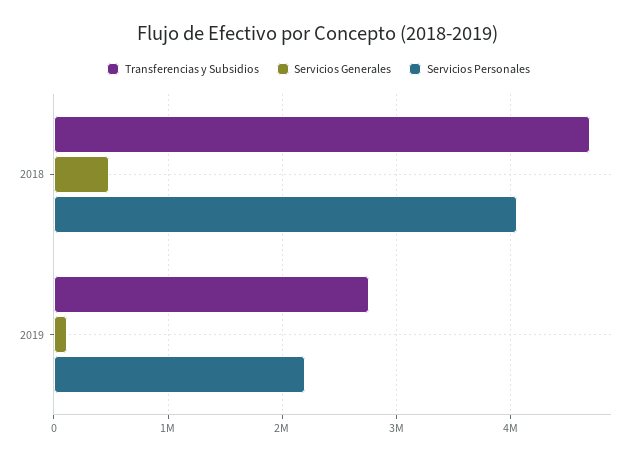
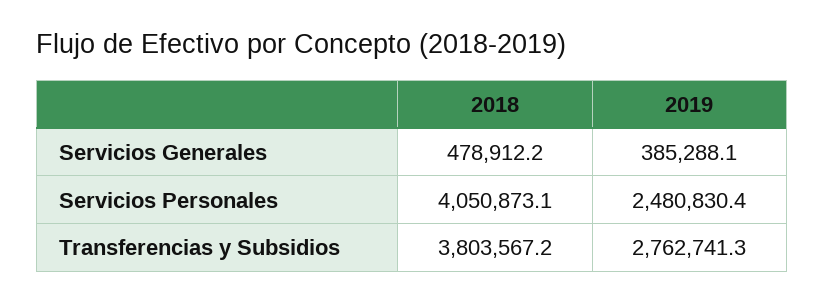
  {
    "Transferencias y Subsidios": {
-     "2018": 4700000,
+     "2018": 3803567.2,
      "2019": 2762741.3
    },
    "Servicios Generales": {
      "2018": 478912.2,
-     "2019": 100000
+     "2019": 385288.1
    },
    "Servicios Personales": {
      "2018": 4050873.1,
-     "2019": 2200000
+     "2019": 2480830.4
    }
  }

